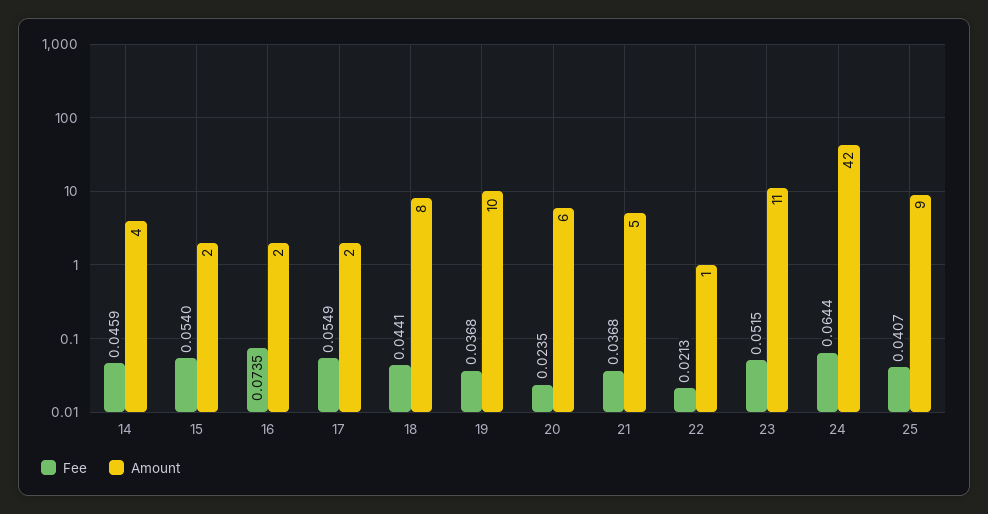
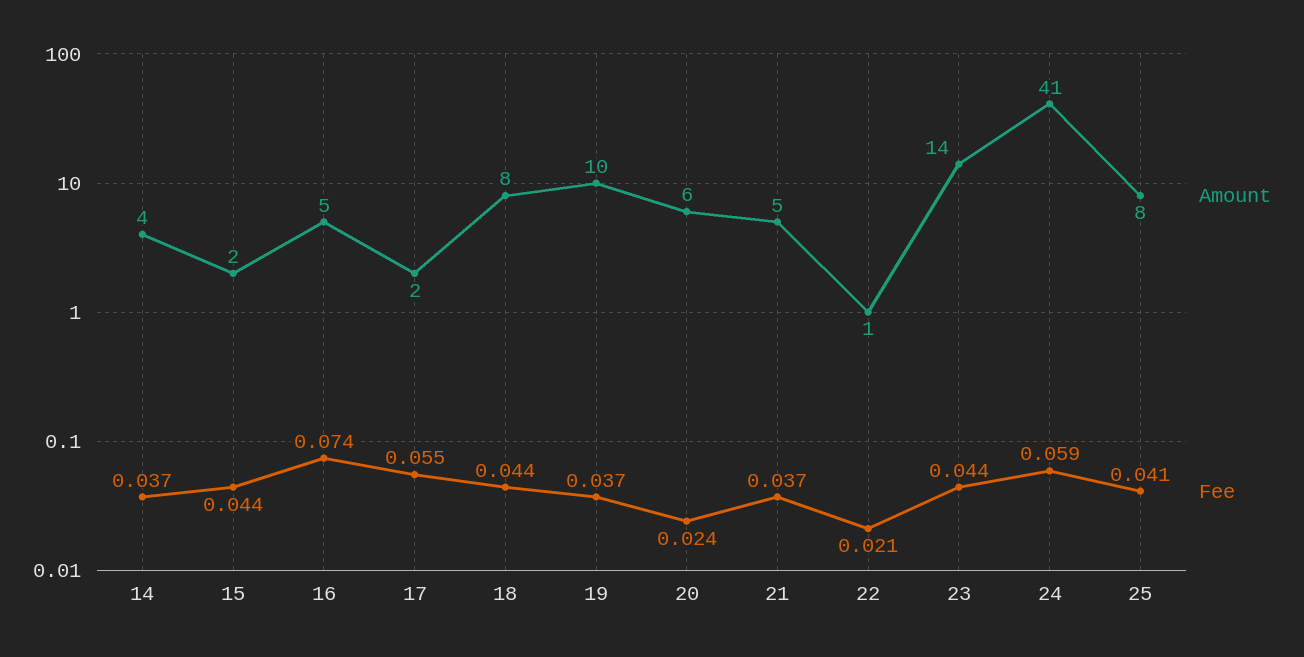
  {
    "Fee": {
-     "14": 0.0459,
+     "14": 0.037,
-     "15": 0.054,
+     "15": 0.044,
      "16": 0.0735,
      "17": 0.0549,
      "18": 0.0441,
      "19": 0.0368,
      "20": 0.0235,
      "21": 0.0368,
      "22": 0.0213,
-     "23": 0.0515,
+     "23": 0.044,
-     "24": 0.0644,
+     "24": 0.059,
      "25": 0.0407
    },
    "Amount": {
      "14": 4,
      "15": 2,
-     "16": 2,
+     "16": 5,
      "17": 2,
      "18": 8,
      "19": 10,
      "20": 6,
      "21": 5,
      "22": 1,
-     "23": 11,
+     "23": 14,
-     "24": 42,
+     "24": 41,
-     "25": 9
+     "25": 8
    }
  }

